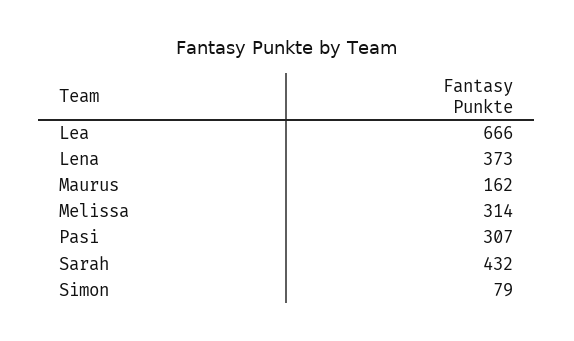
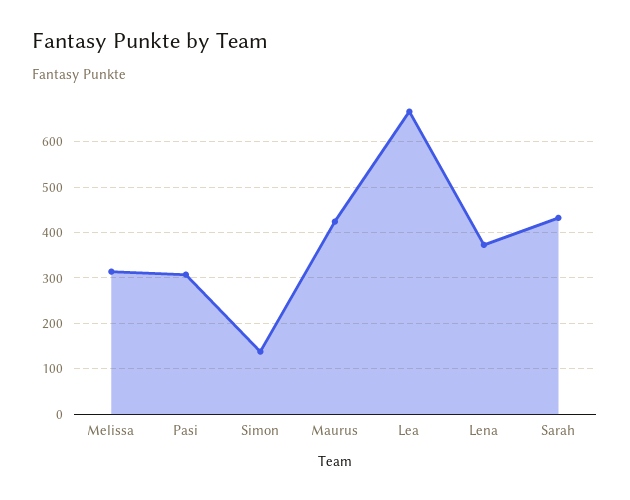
  {
    "Lea": 666,
    "Lena": 373,
-   "Maurus": 162,
+   "Maurus": 420,
    "Melissa": 314,
    "Pasi": 307,
    "Sarah": 432,
-   "Simon": 79
+   "Simon": 140
  }

